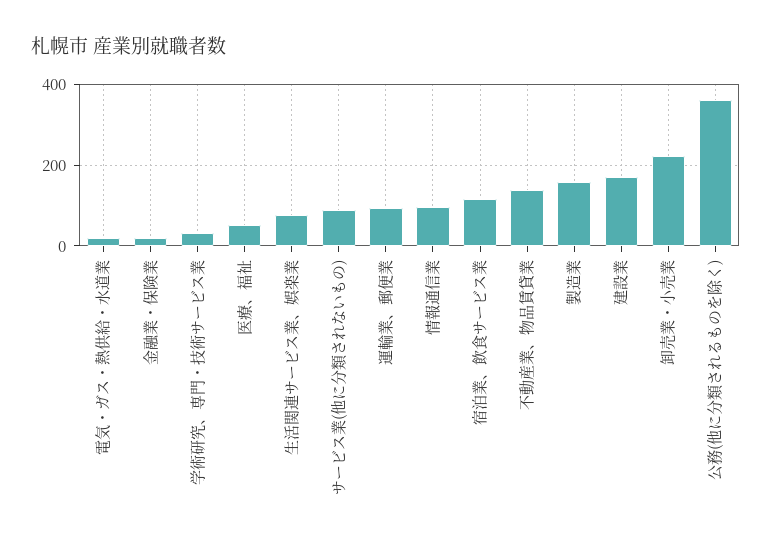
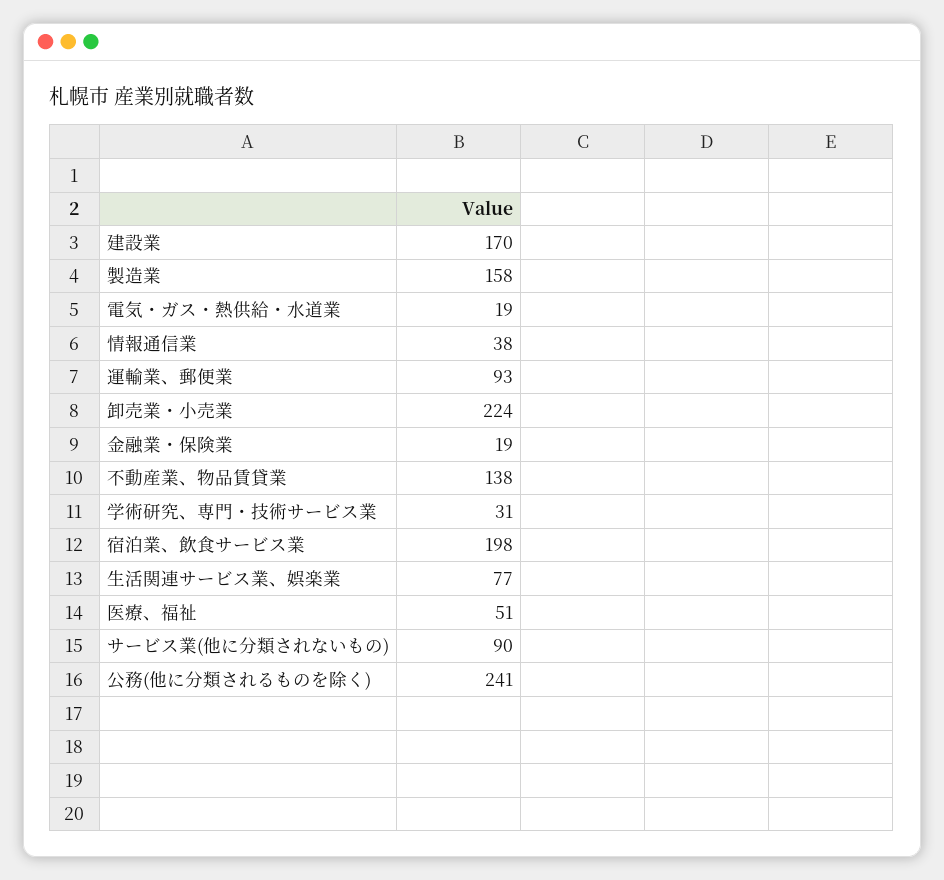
  {
    "電気・ガス・熱供給・水道業": 19,
    "金融業・保険業": 19,
    "学術研究、専門・技術サービス業": 31,
    "医療、福祉": 51,
    "生活関連サービス業、娯楽業": 77,
    "サービス業(他に分類されないもの)": 90,
    "運輸業、郵便業": 93,
-   "情報通信業": 100,
+   "情報通信業": 38,
-   "宿泊業、飲食サービス業": 120,
+   "宿泊業、飲食サービス業": 198,
    "不動産業、物品賃貸業": 138,
    "製造業": 158,
    "建設業": 170,
    "卸売業・小売業": 224,
-   "公務(他に分類されるものを除く)": 360
+   "公務(他に分類されるものを除く)": 241
  }

